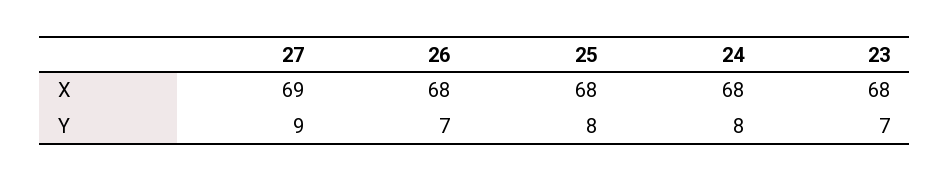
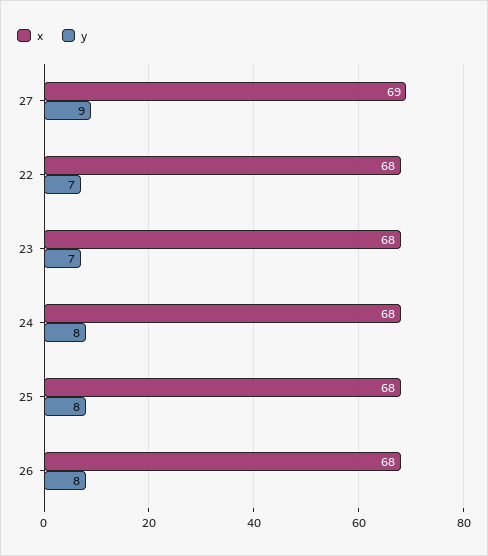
  {
    "X": {
      "27": 69,
      "26": 68,
      "25": 68,
      "24": 68,
-     "23": 68
+     "23": 68,
+     "22": 68
    },
    "Y": {
      "27": 9,
-     "26": 7,
+     "26": 8,
      "25": 8,
      "24": 8,
-     "23": 7
+     "23": 7,
+     "22": 7
    }
  }

